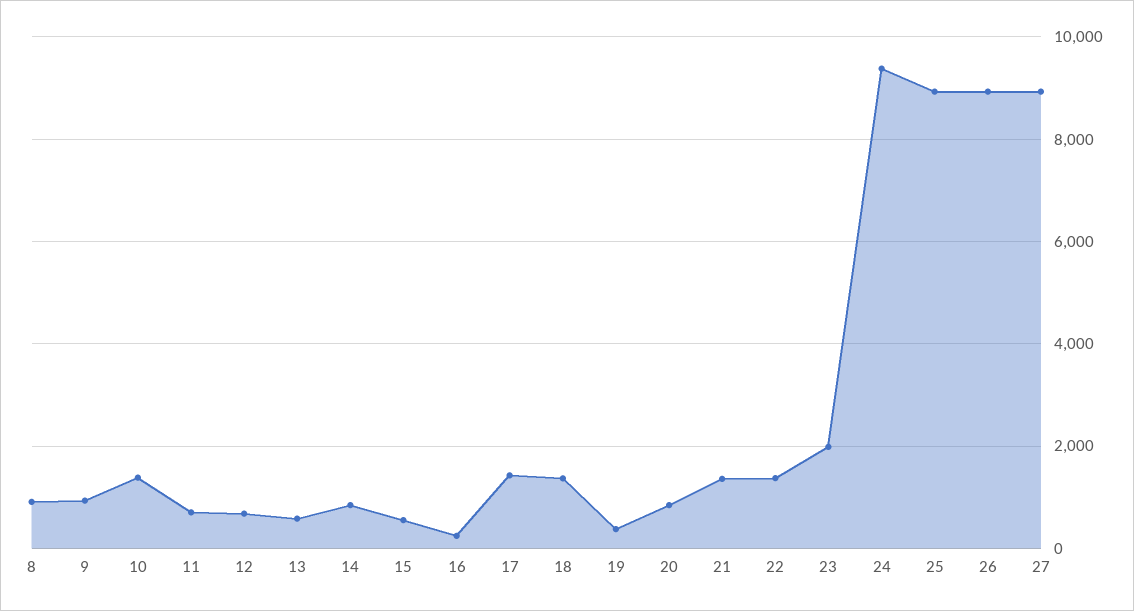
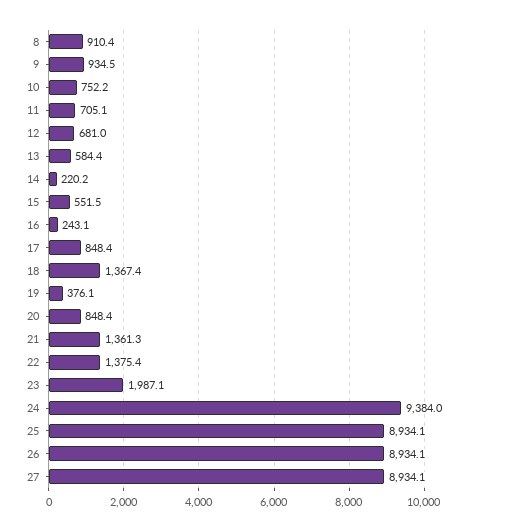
  {
    "8": 910.4,
    "9": 934.5,
-   "10": 1400,
+   "10": 752.2,
    "11": 705.1,
    "12": 681,
    "13": 584.4,
-   "14": 800,
+   "14": 220.2,
    "15": 551.5,
    "16": 243.1,
-   "17": 1400,
+   "17": 848.4,
    "18": 1367.4,
    "19": 376.1,
    "20": 848.4,
    "21": 1361.3,
    "22": 1375.4,
    "23": 1987.1,
    "24": 9384,
    "25": 8934.1,
    "26": 8934.1,
    "27": 8934.1
  }

